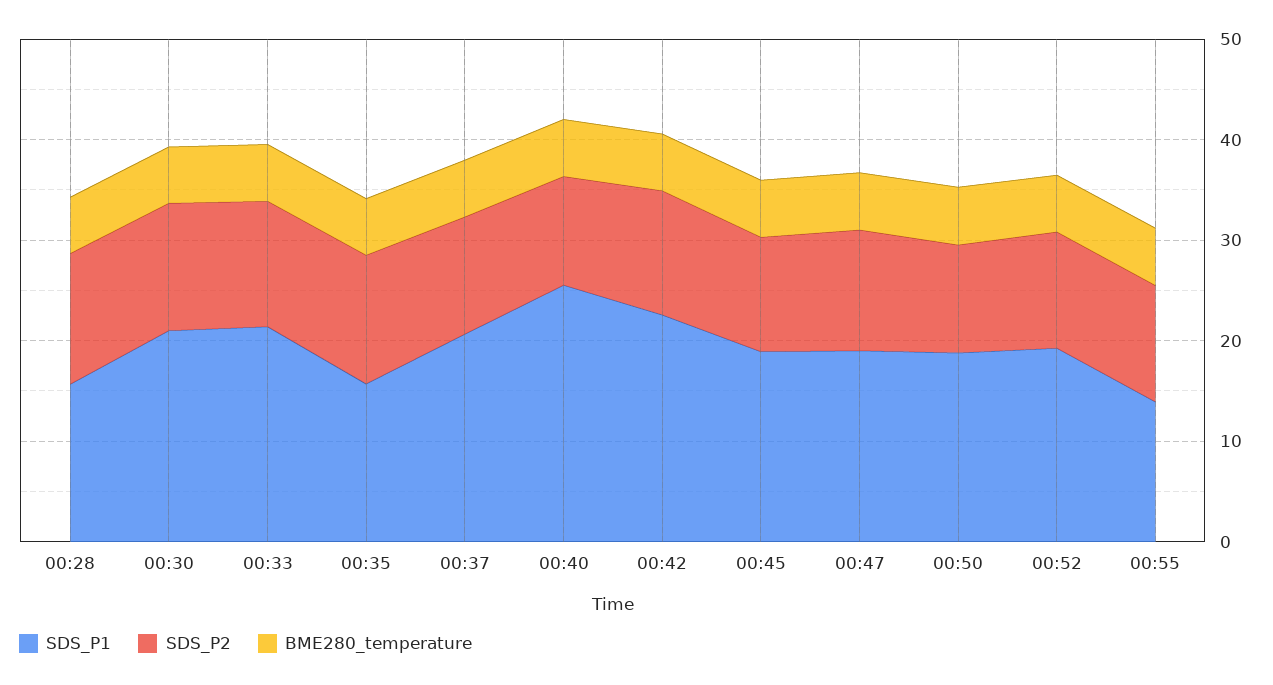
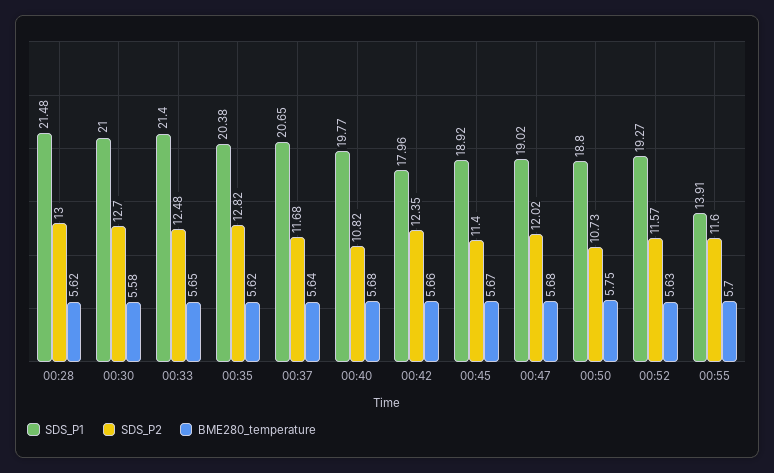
  {
    "SDS_P1": {
-     "00:28": 16,
+     "00:28": 21.48,
      "00:30": 21,
      "00:33": 21.4,
-     "00:35": 16,
+     "00:35": 20.38,
      "00:37": 20.65,
-     "00:40": 26,
+     "00:40": 19.77,
-     "00:42": 22,
+     "00:42": 17.96,
      "00:45": 18.92,
      "00:47": 19.02,
      "00:50": 18.8,
      "00:52": 19.27,
      "00:55": 13.91
    },
    "SDS_P2": {
      "00:28": 13,
      "00:30": 12.7,
      "00:33": 12.48,
      "00:35": 12.82,
      "00:37": 11.68,
      "00:40": 10.82,
      "00:42": 12.35,
      "00:45": 11.4,
      "00:47": 12.02,
      "00:50": 10.73,
      "00:52": 11.57,
      "00:55": 11.6
    },
    "BME280_temperature": {
      "00:28": 5.62,
      "00:30": 5.58,
      "00:33": 5.65,
      "00:35": 5.62,
      "00:37": 5.64,
      "00:40": 5.68,
      "00:42": 5.66,
      "00:45": 5.67,
      "00:47": 5.68,
      "00:50": 5.75,
      "00:52": 5.63,
      "00:55": 5.7
    }
  }

